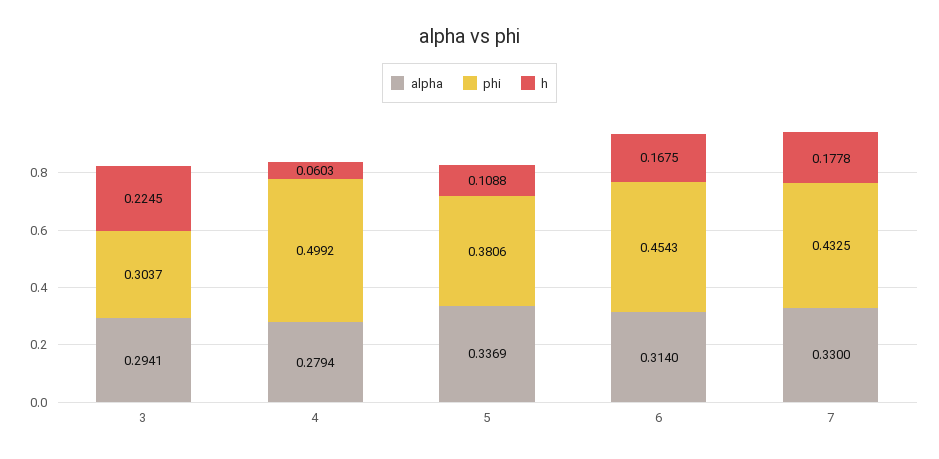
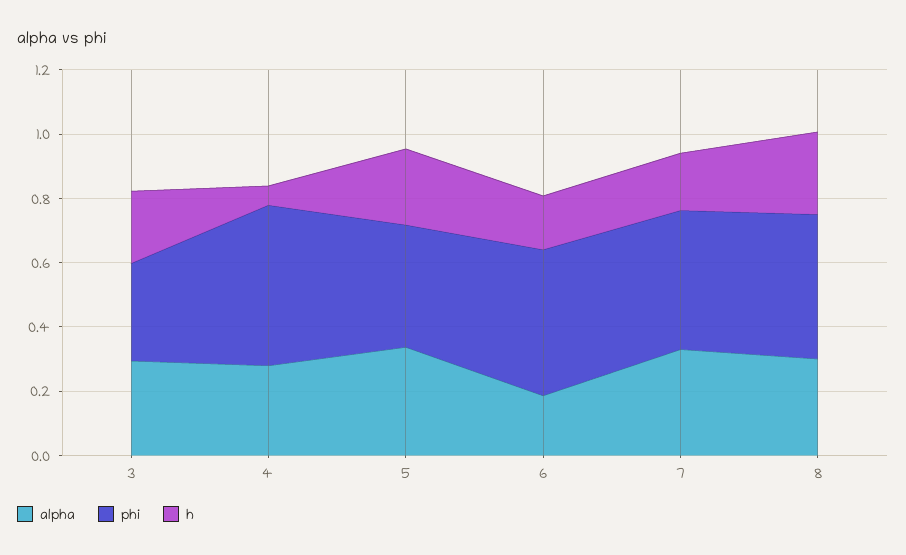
  {
    "alpha": {
      "3": 0.2941,
      "4": 0.2794,
      "5": 0.3369,
-     "6": 0.314,
+     "6": 0.2,
-     "7": 0.33
+     "7": 0.33,
+     "8": 0.3
    },
    "phi": {
      "3": 0.3037,
      "4": 0.4992,
      "5": 0.3806,
      "6": 0.4543,
-     "7": 0.4325
+     "7": 0.4325,
+     "8": 0.45
    },
    "h": {
      "3": 0.2245,
      "4": 0.0603,
-     "5": 0.1088,
+     "5": 0.25,
      "6": 0.1675,
-     "7": 0.1778
+     "7": 0.1778,
+     "8": 0.25
    }
  }

